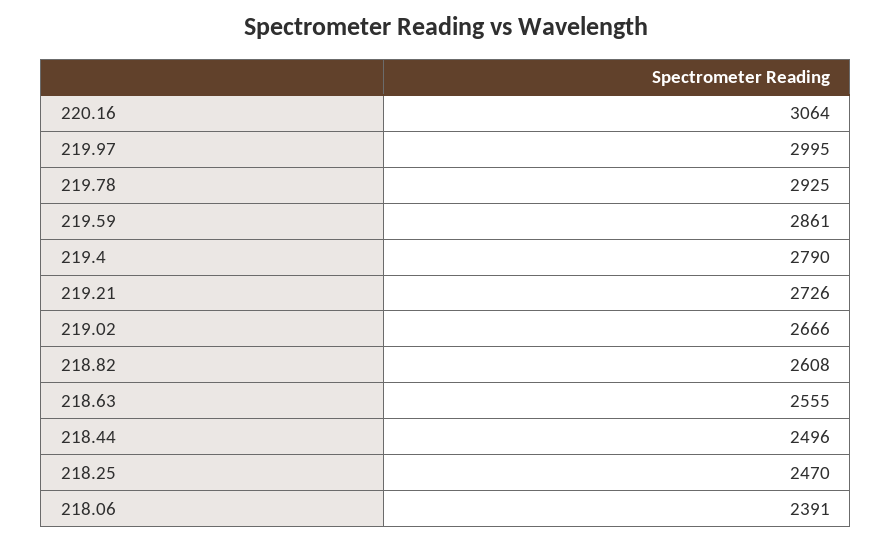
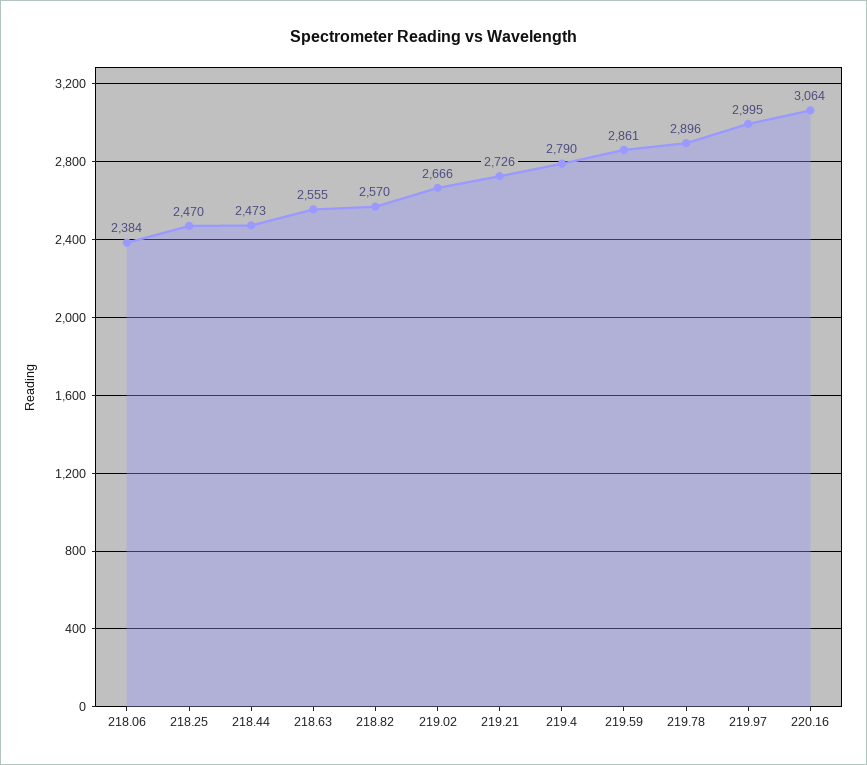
  {
    "220.16": 3064,
    "219.97": 2995,
-   "219.78": 2925,
+   "219.78": 2896,
    "219.59": 2861,
    "219.4": 2790,
    "219.21": 2726,
    "219.02": 2666,
-   "218.82": 2608,
+   "218.82": 2570,
    "218.63": 2555,
-   "218.44": 2496,
+   "218.44": 2473,
    "218.25": 2470,
-   "218.06": 2391
+   "218.06": 2384
  }

